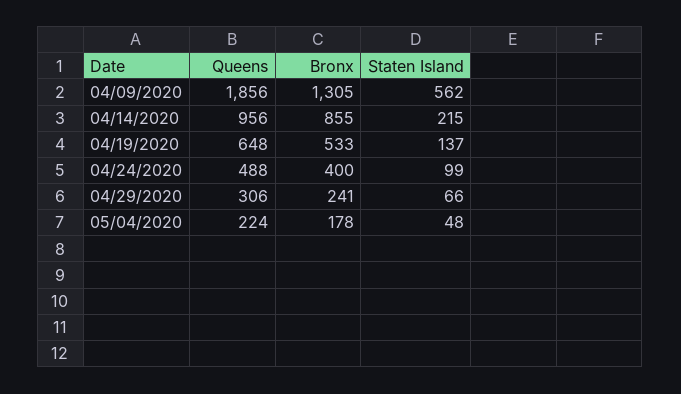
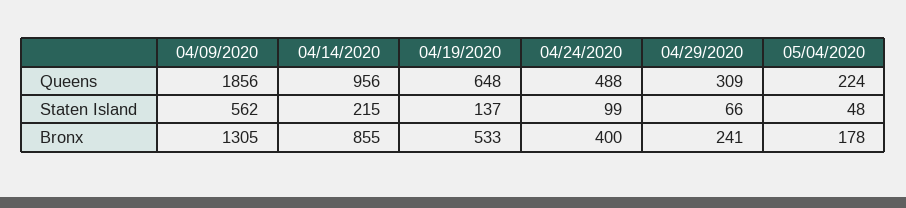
  {
    "Queens": {
      "04/09/2020": 1856,
      "04/14/2020": 956,
      "04/19/2020": 648,
      "04/24/2020": 488,
-     "04/29/2020": 306,
+     "04/29/2020": 309,
      "05/04/2020": 224
    },
    "Bronx": {
      "04/09/2020": 1305,
      "04/14/2020": 855,
      "04/19/2020": 533,
      "04/24/2020": 400,
      "04/29/2020": 241,
      "05/04/2020": 178
    },
    "Staten Island": {
      "04/09/2020": 562,
      "04/14/2020": 215,
      "04/19/2020": 137,
      "04/24/2020": 99,
      "04/29/2020": 66,
      "05/04/2020": 48
    }
  }

